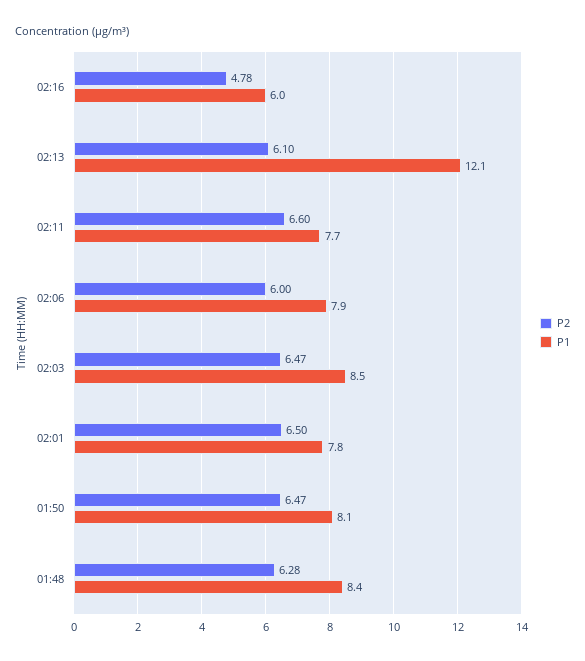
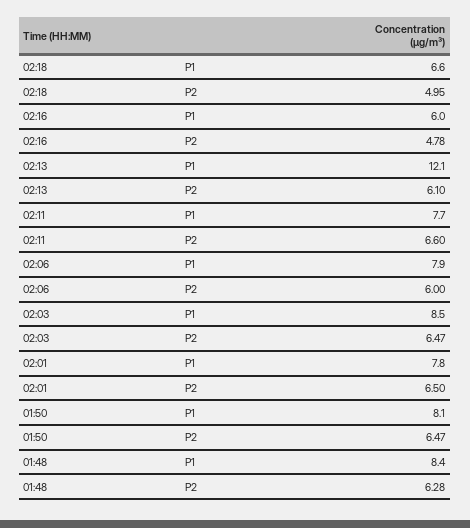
  {
    "P2": {
      "02:16": 4.78,
      "02:13": 6.1,
      "02:11": 6.6,
      "02:06": 6,
      "02:03": 6.47,
      "02:01": 6.5,
      "01:50": 6.47,
-     "01:48": 6.28
+     "01:48": 6.28,
+     "02:18": 4.95
    },
    "P1": {
      "02:16": 6,
      "02:13": 12.1,
      "02:11": 7.7,
      "02:06": 7.9,
      "02:03": 8.5,
      "02:01": 7.8,
      "01:50": 8.1,
-     "01:48": 8.4
+     "01:48": 8.4,
+     "02:18": 6.6
    }
  }

